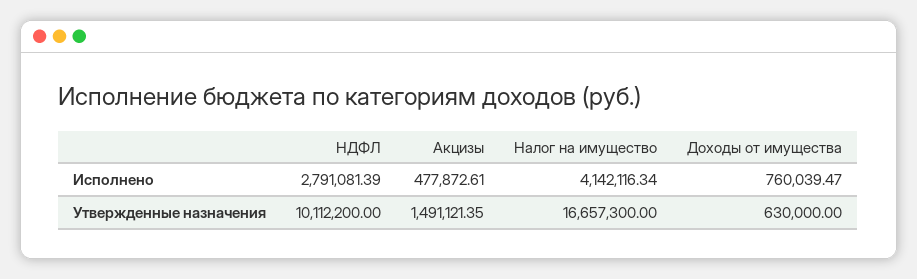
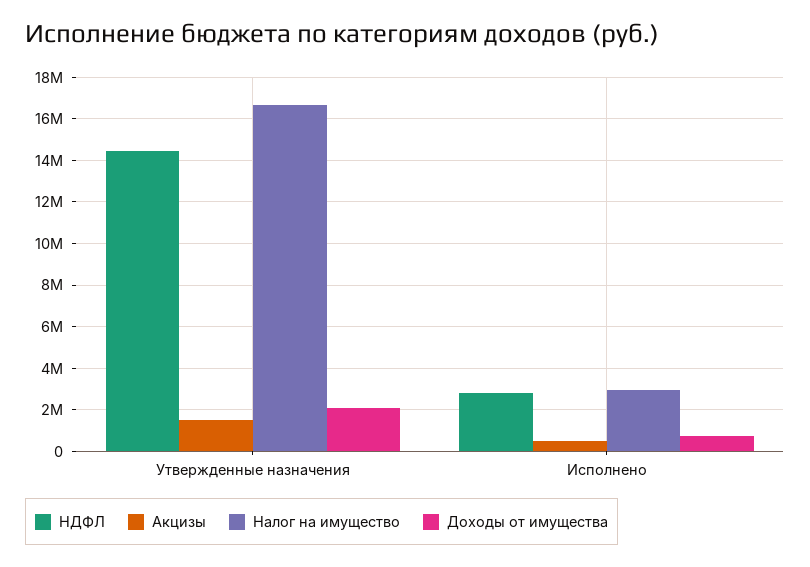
  {
    "НДФЛ": {
      "Исполнено": 2791081.39,
-     "Утвержденные назначения": 10112200
+     "Утвержденные назначения": 14500000
    },
    "Акцизы": {
      "Исполнено": 477872.61,
      "Утвержденные назначения": 1491121.35
    },
    "Налог на имущество": {
-     "Исполнено": 4142116.34,
+     "Исполнено": 3000000,
      "Утвержденные назначения": 16657300
    },
    "Доходы от имущества": {
      "Исполнено": 760039.47,
-     "Утвержденные назначения": 630000
+     "Утвержденные назначения": 2000000
    }
  }

